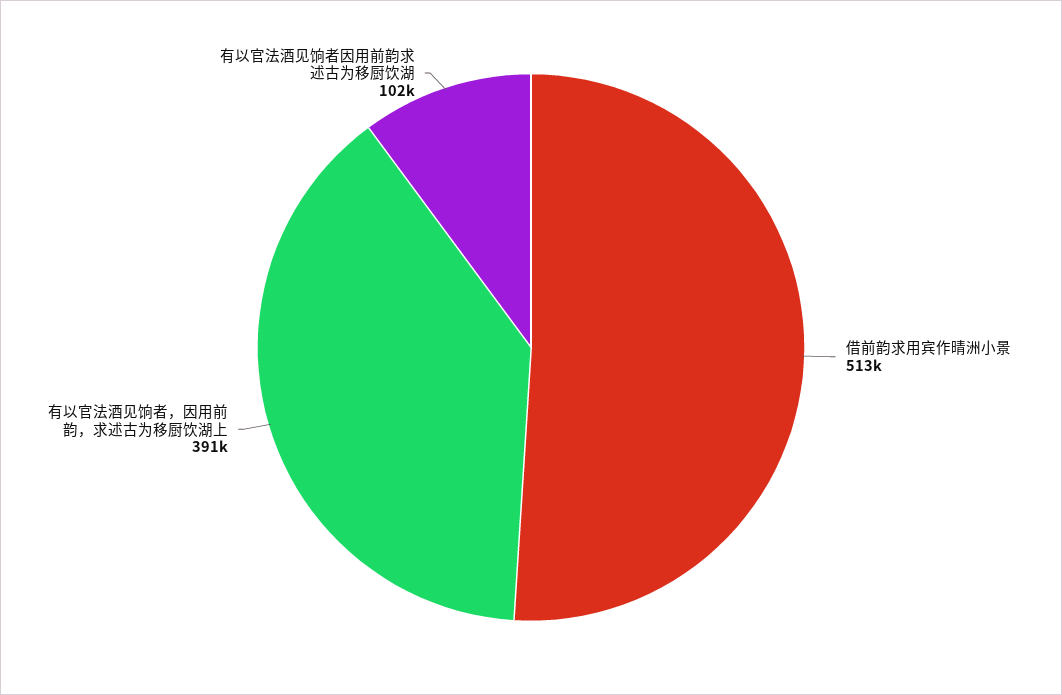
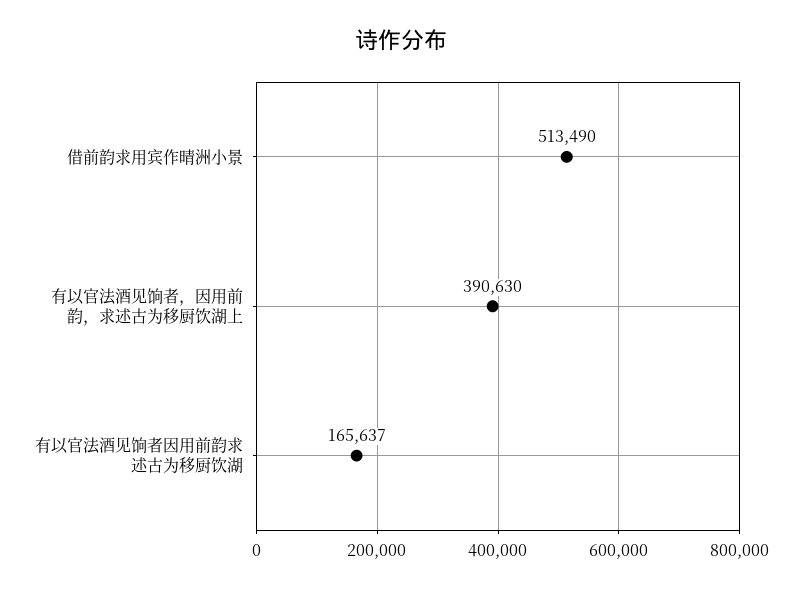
  {
    "借前韵求用宾作晴洲小景": 513490,
    "有以官法酒见饷者，因用前韵，求述古为移厨饮湖上": 390630,
-   "有以官法酒见饷者因用前韵求述古为移厨饮湖": 102000
+   "有以官法酒见饷者因用前韵求述古为移厨饮湖": 165637
  }

